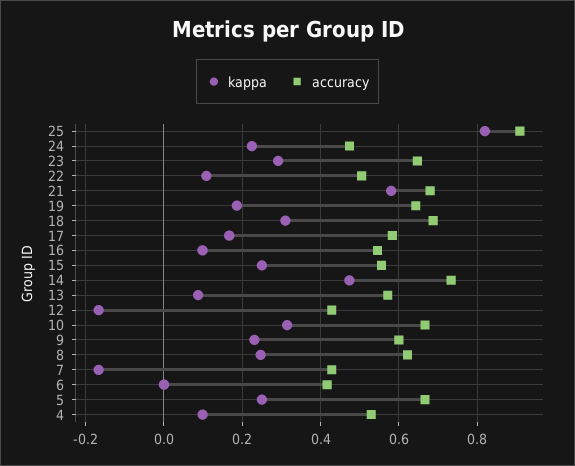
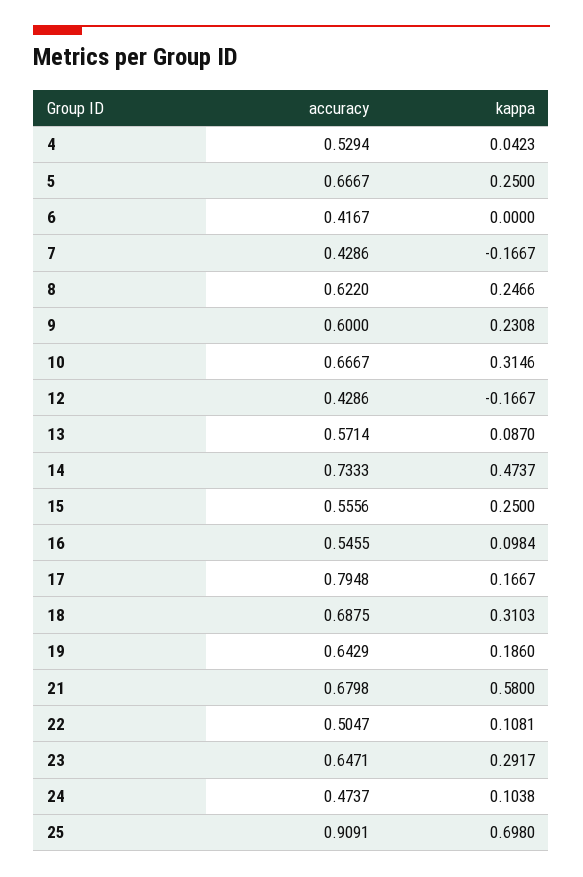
  {
    "kappa": {
-     "25": 0.82,
+     "25": 0.698,
-     "24": 0.22,
+     "24": 0.1038,
      "23": 0.2917,
      "22": 0.1081,
      "21": 0.58,
      "19": 0.186,
      "18": 0.3103,
      "17": 0.1667,
      "16": 0.0984,
      "15": 0.25,
      "14": 0.4737,
      "13": 0.087,
      "12": -0.1667,
      "10": 0.3146,
      "9": 0.2308,
      "8": 0.2466,
      "7": -0.1667,
      "6": 0,
      "5": 0.25,
-     "4": 0.1
+     "4": 0.0423
    },
    "accuracy": {
      "25": 0.9091,
      "24": 0.4737,
      "23": 0.6471,
      "22": 0.5047,
      "21": 0.6798,
      "19": 0.6429,
      "18": 0.6875,
-     "17": 0.58,
+     "17": 0.7948,
      "16": 0.5455,
      "15": 0.5556,
      "14": 0.7333,
      "13": 0.5714,
      "12": 0.4286,
      "10": 0.6667,
      "9": 0.6,
      "8": 0.622,
      "7": 0.4286,
      "6": 0.4167,
      "5": 0.6667,
      "4": 0.5294
    }
  }

